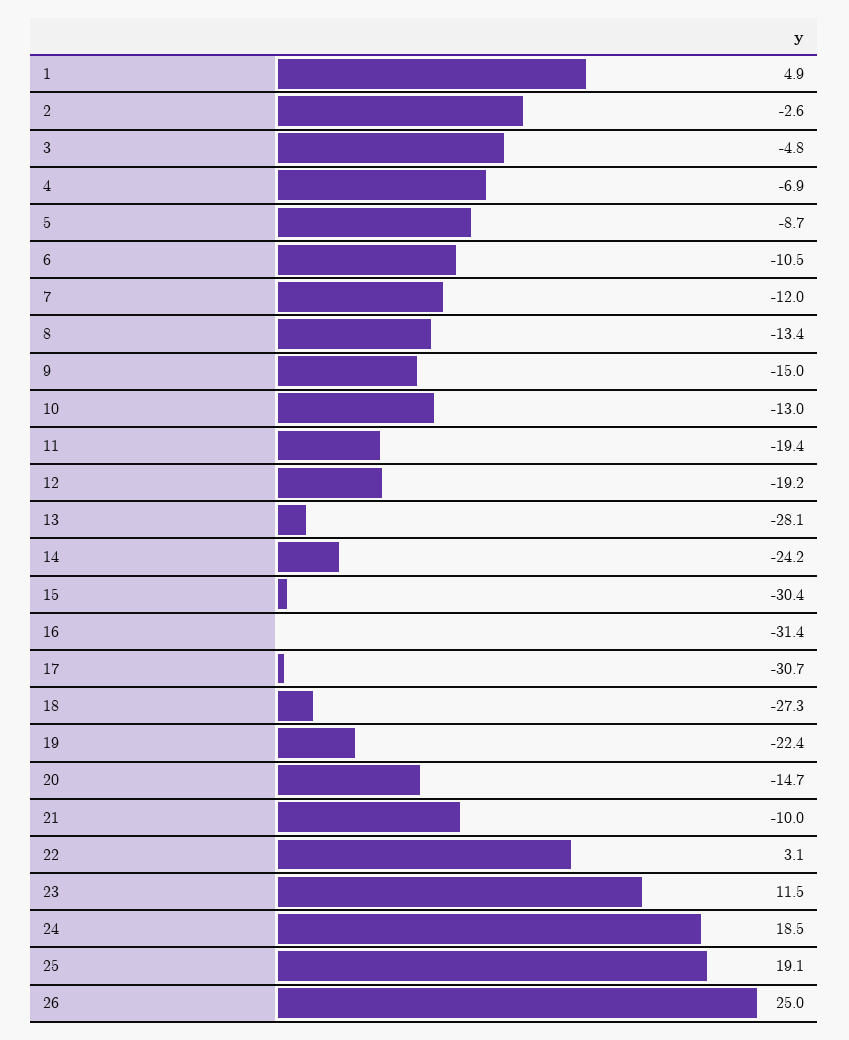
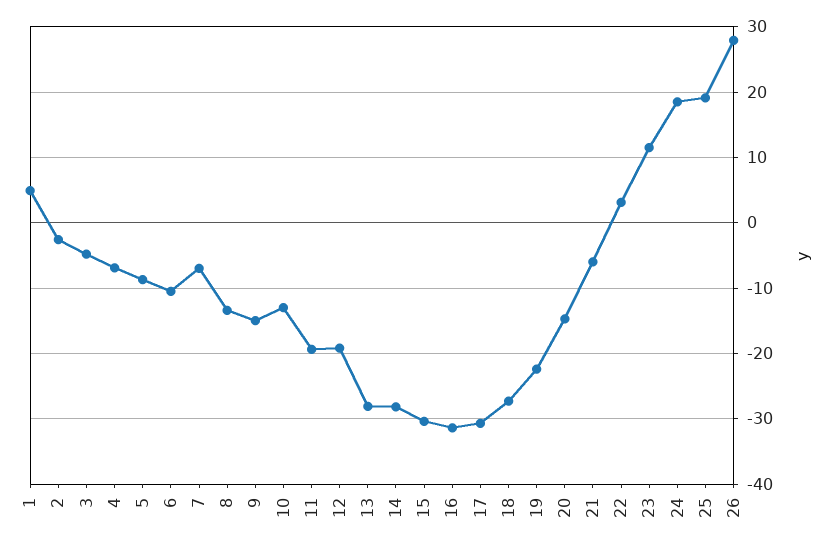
  {
    "1": 4.9,
    "2": -2.6,
    "3": -4.8,
    "4": -6.9,
    "5": -8.7,
    "6": -10.5,
-   "7": -12,
+   "7": -7,
    "8": -13.4,
    "9": -15,
    "10": -13,
    "11": -19.4,
    "12": -19.2,
    "13": -28.1,
-   "14": -24.2,
+   "14": -28,
    "15": -30.4,
    "16": -31.4,
    "17": -30.7,
    "18": -27.3,
    "19": -22.4,
    "20": -14.7,
-   "21": -10,
+   "21": -6,
    "22": 3.1,
    "23": 11.5,
    "24": 18.5,
    "25": 19.1,
-   "26": 25
+   "26": 28
  }

